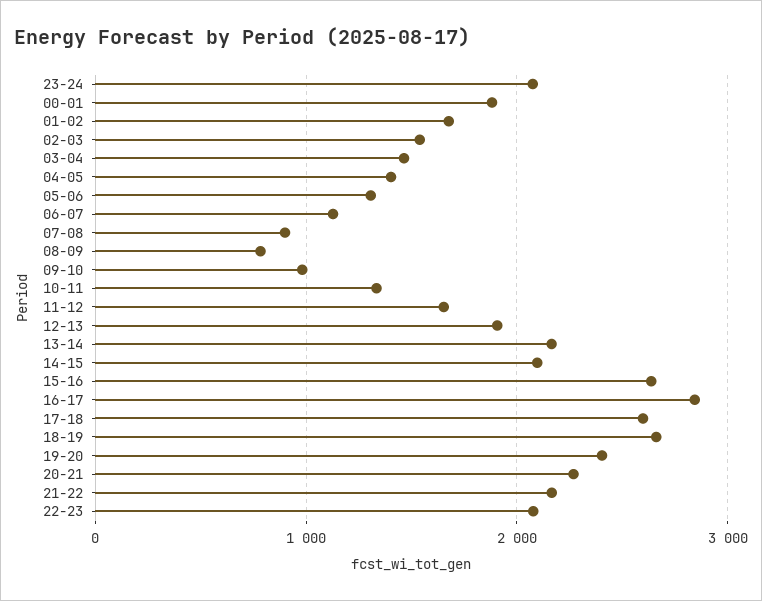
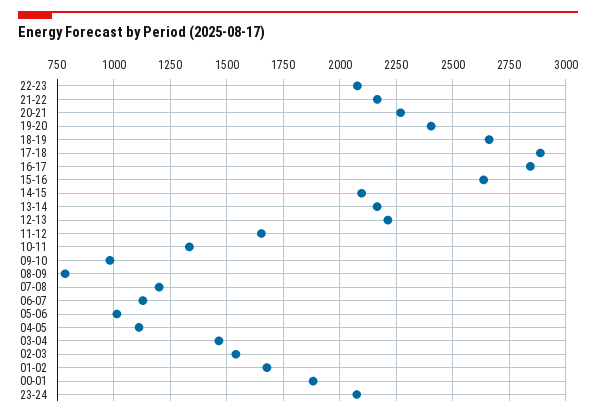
  {
    "23-24": 2100,
    "00-01": 1900,
    "01-02": 1700,
    "02-03": 1550,
    "03-04": 1450,
-   "04-05": 1400,
+   "04-05": 1100,
-   "05-06": 1300,
+   "05-06": 1000,
    "06-07": 1150,
-   "07-08": 900,
+   "07-08": 1200,
    "08-09": 800,
    "09-10": 1000,
    "10-11": 1350,
    "11-12": 1650,
-   "12-13": 1900,
+   "12-13": 2200,
    "13-14": 2150,
    "14-15": 2100,
    "15-16": 2650,
    "16-17": 2850,
-   "17-18": 2600,
+   "17-18": 2900,
    "18-19": 2650,
    "19-20": 2400,
    "20-21": 2250,
    "21-22": 2150,
    "22-23": 2100
  }

